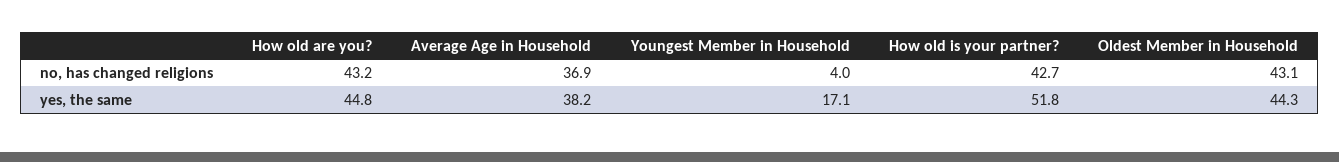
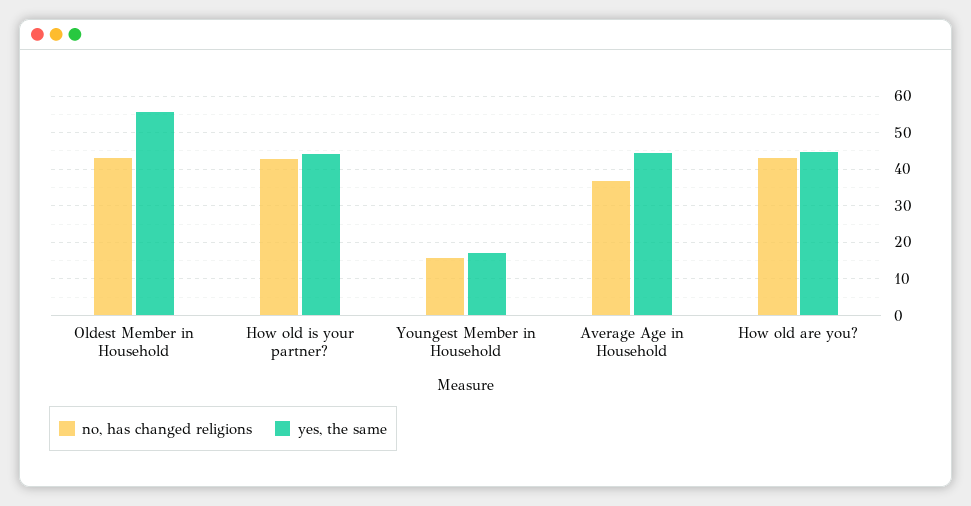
  {
    "no, has changed religions": {
      "How old are you?": 43.2,
      "Average Age in Household": 36.9,
-     "Youngest Member in Household": 4,
+     "Youngest Member in Household": 16,
      "How old is your partner?": 42.7,
      "Oldest Member in Household": 43.1
    },
    "yes, the same": {
      "How old are you?": 44.8,
-     "Average Age in Household": 38.2,
+     "Average Age in Household": 44,
      "Youngest Member in Household": 17.1,
-     "How old is your partner?": 51.8,
+     "How old is your partner?": 44,
-     "Oldest Member in Household": 44.3
+     "Oldest Member in Household": 56
    }
  }

